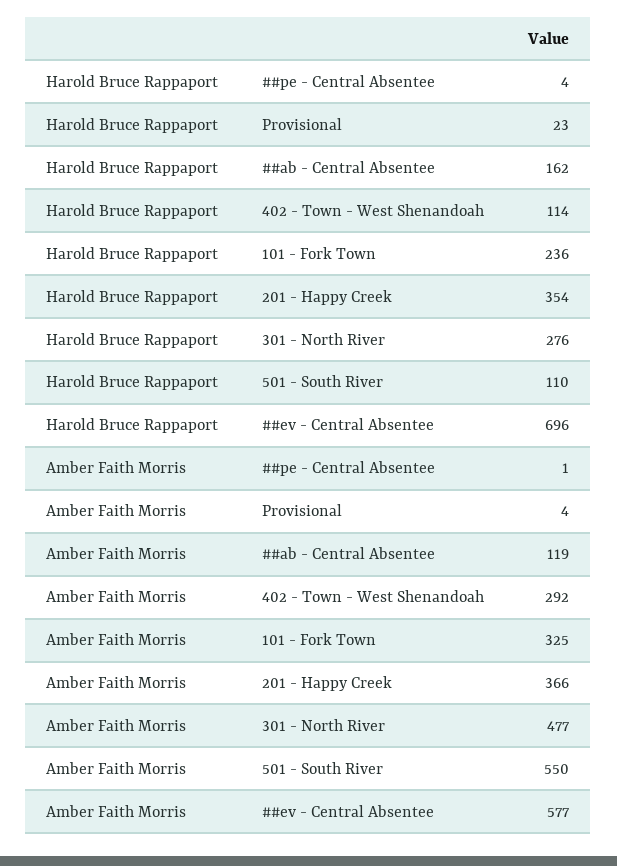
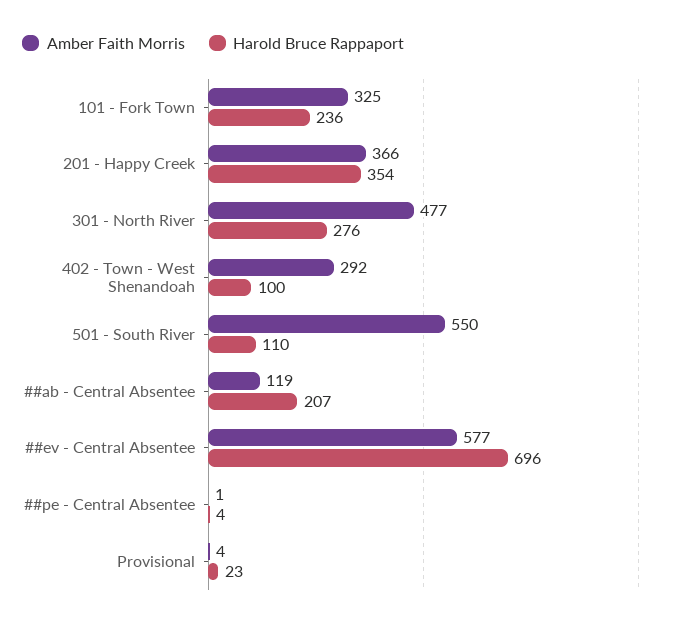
  {
    "Harold Bruce Rappaport": {
      "##pe - Central Absentee": 4,
      "Provisional": 23,
-     "##ab - Central Absentee": 162,
+     "##ab - Central Absentee": 207,
-     "402 - Town - West Shenandoah": 114,
+     "402 - Town - West Shenandoah": 100,
      "101 - Fork Town": 236,
      "201 - Happy Creek": 354,
      "301 - North River": 276,
      "501 - South River": 110,
      "##ev - Central Absentee": 696
    },
    "Amber Faith Morris": {
      "##pe - Central Absentee": 1,
      "Provisional": 4,
      "##ab - Central Absentee": 119,
      "402 - Town - West Shenandoah": 292,
      "101 - Fork Town": 325,
      "201 - Happy Creek": 366,
      "301 - North River": 477,
      "501 - South River": 550,
      "##ev - Central Absentee": 577
    }
  }

